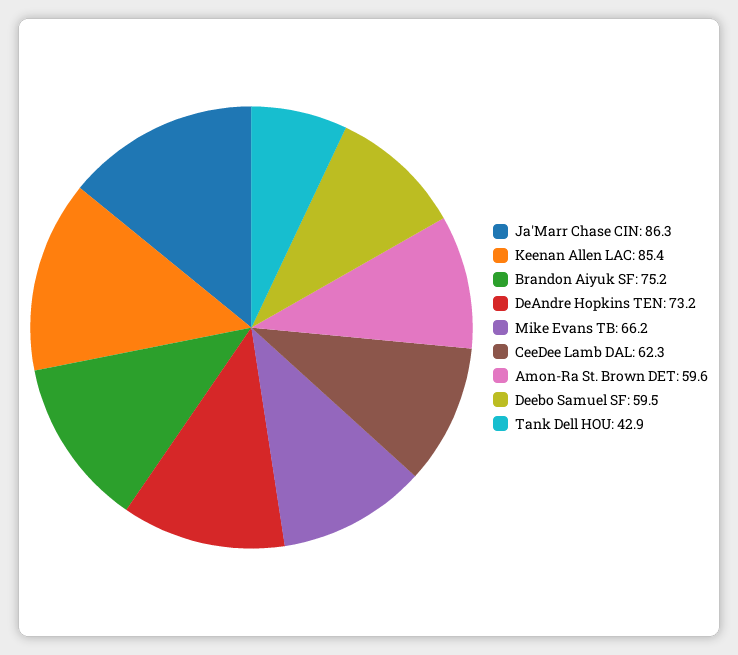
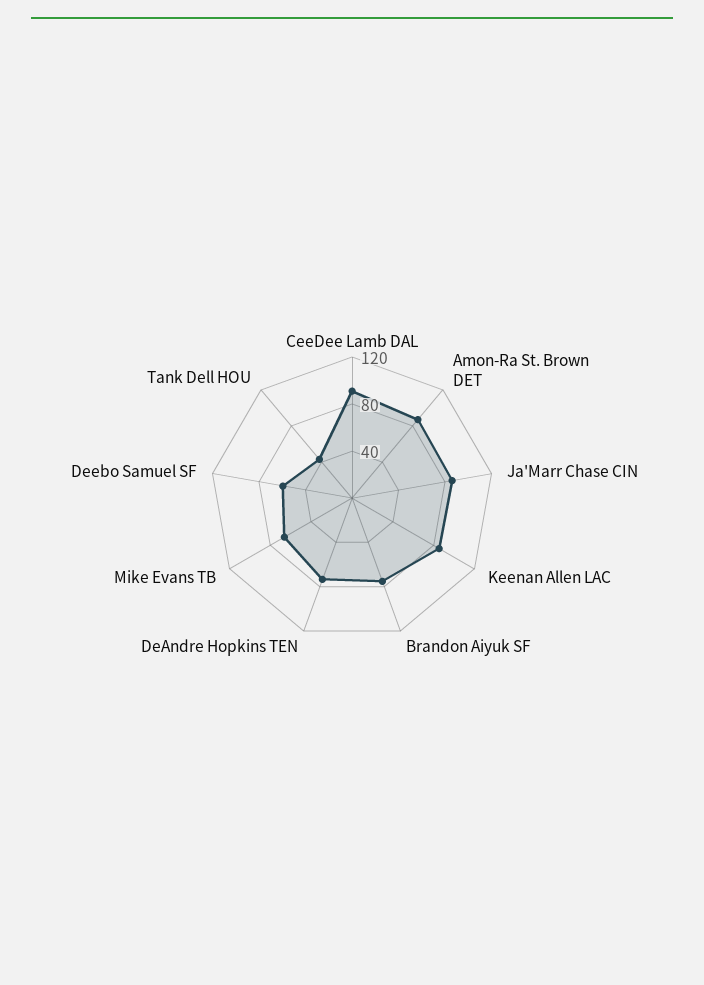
  {
    "Ja'Marr Chase CIN": 86.3,
    "Keenan Allen LAC": 85.4,
    "Brandon Aiyuk SF": 75.2,
    "DeAndre Hopkins TEN": 73.2,
    "Mike Evans TB": 66.2,
-   "CeeDee Lamb DAL": 62.3,
+   "CeeDee Lamb DAL": 90,
-   "Amon-Ra St. Brown DET": 59.6,
+   "Amon-Ra St. Brown DET": 90,
    "Deebo Samuel SF": 59.5,
    "Tank Dell HOU": 42.9
  }

